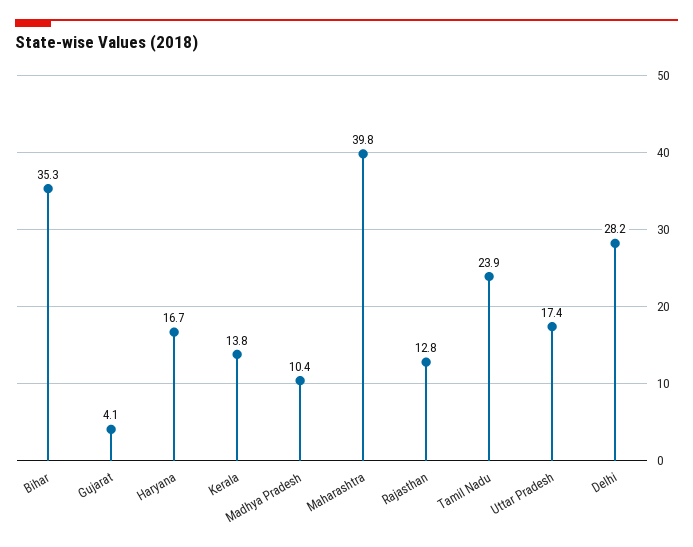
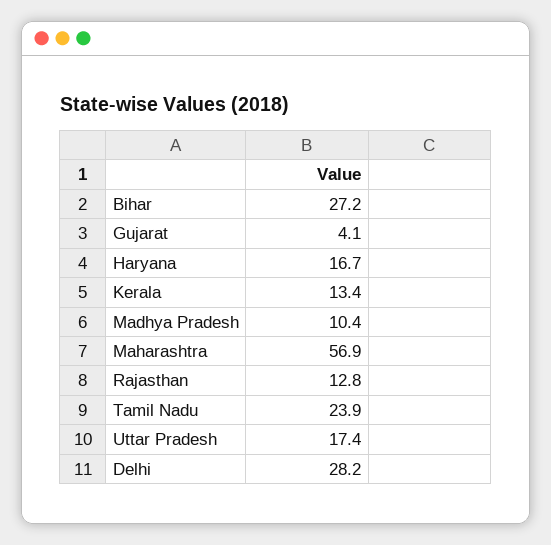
  {
-   "Bihar": 35.3,
+   "Bihar": 27.2,
    "Gujarat": 4.1,
    "Haryana": 16.7,
-   "Kerala": 13.8,
+   "Kerala": 13.4,
    "Madhya Pradesh": 10.4,
-   "Maharashtra": 39.8,
+   "Maharashtra": 56.9,
    "Rajasthan": 12.8,
    "Tamil Nadu": 23.9,
    "Uttar Pradesh": 17.4,
    "Delhi": 28.2
  }

